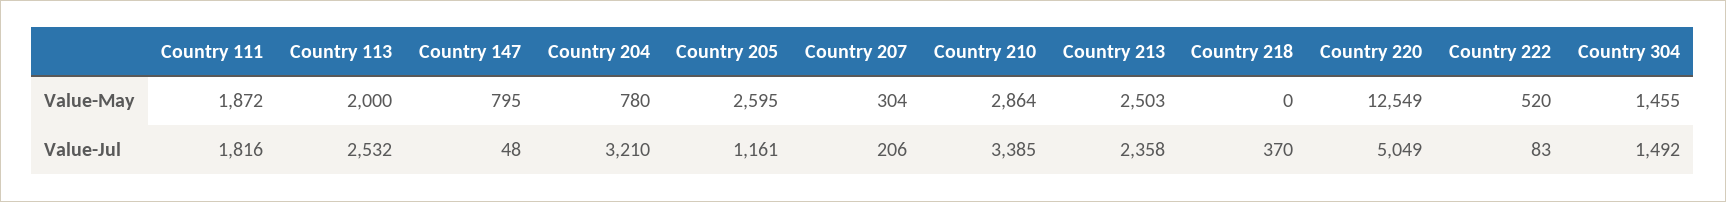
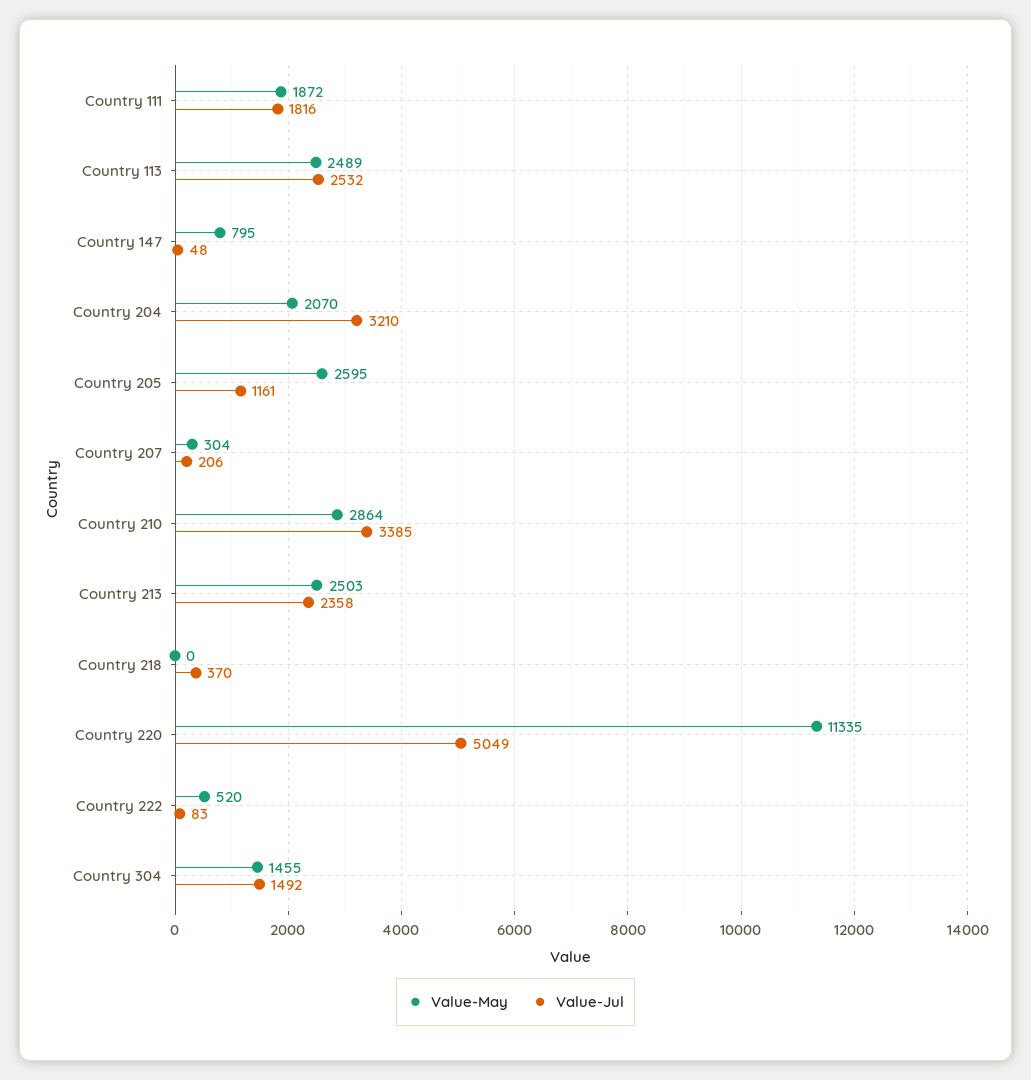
  {
    "Value-May": {
      "Country 111": 1872,
-     "Country 113": 2000,
+     "Country 113": 2489,
      "Country 147": 795,
-     "Country 204": 780,
+     "Country 204": 2070,
      "Country 205": 2595,
      "Country 207": 304,
      "Country 210": 2864,
      "Country 213": 2503,
      "Country 218": 0,
-     "Country 220": 12549,
+     "Country 220": 11335,
      "Country 222": 520,
      "Country 304": 1455
    },
    "Value-Jul": {
      "Country 111": 1816,
      "Country 113": 2532,
      "Country 147": 48,
      "Country 204": 3210,
      "Country 205": 1161,
      "Country 207": 206,
      "Country 210": 3385,
      "Country 213": 2358,
      "Country 218": 370,
      "Country 220": 5049,
      "Country 222": 83,
      "Country 304": 1492
    }
  }

